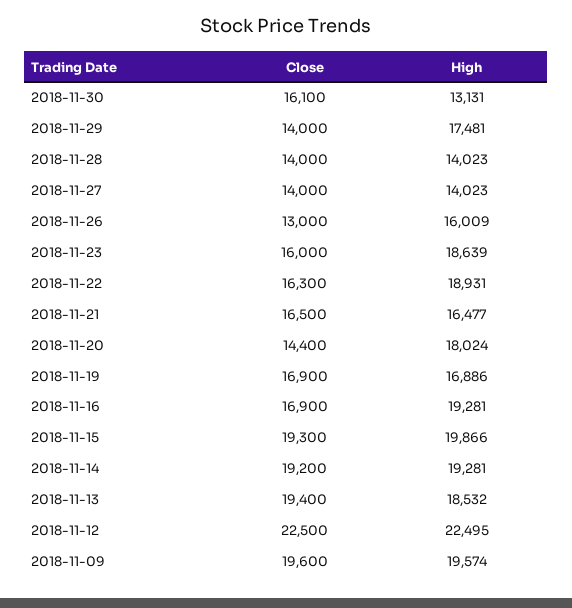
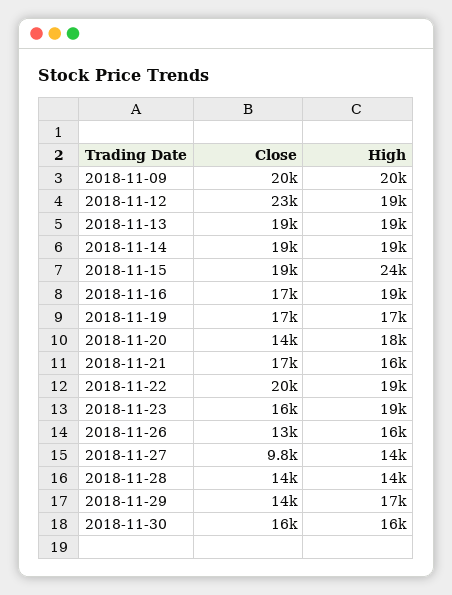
  {
    "Close": {
      "2018-11-30": 16100,
      "2018-11-29": 14000,
      "2018-11-28": 14000,
-     "2018-11-27": 14000,
+     "2018-11-27": 9800,
      "2018-11-26": 13000,
      "2018-11-23": 16000,
-     "2018-11-22": 16300,
+     "2018-11-22": 20000,
      "2018-11-21": 16500,
      "2018-11-20": 14400,
      "2018-11-19": 16900,
      "2018-11-16": 16900,
      "2018-11-15": 19300,
      "2018-11-14": 19200,
      "2018-11-13": 19400,
      "2018-11-12": 22500,
      "2018-11-09": 19600
    },
    "High": {
-     "2018-11-30": 13131,
+     "2018-11-30": 16000,
      "2018-11-29": 17481,
      "2018-11-28": 14023,
      "2018-11-27": 14023,
      "2018-11-26": 16009,
      "2018-11-23": 18639,
      "2018-11-22": 18931,
      "2018-11-21": 16477,
      "2018-11-20": 18024,
      "2018-11-19": 16886,
      "2018-11-16": 19281,
-     "2018-11-15": 19866,
+     "2018-11-15": 24000,
      "2018-11-14": 19281,
      "2018-11-13": 18532,
-     "2018-11-12": 22495,
+     "2018-11-12": 19000,
      "2018-11-09": 19574
    }
  }

